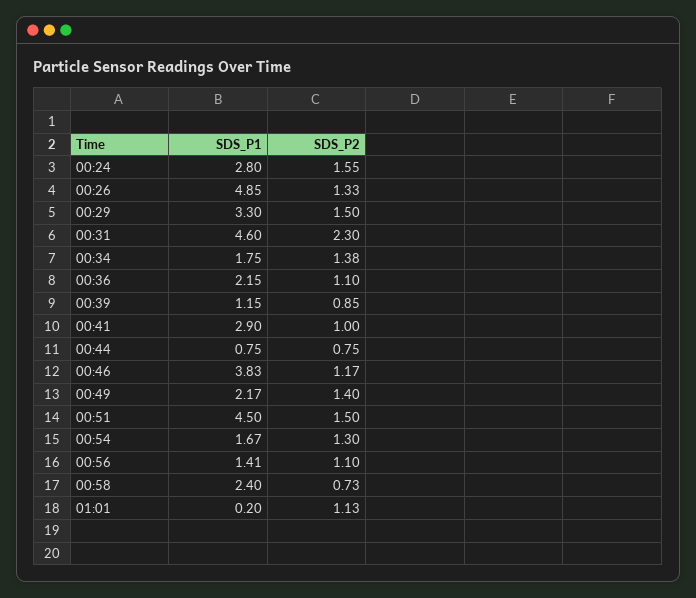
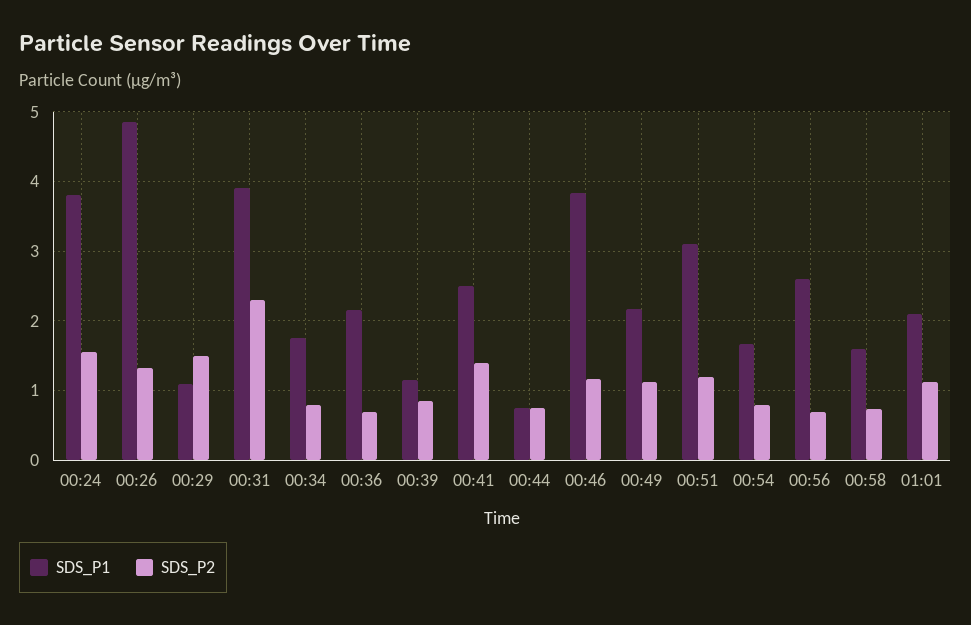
  {
    "SDS_P1": {
-     "00:24": 2.8,
+     "00:24": 3.8,
      "00:26": 4.85,
-     "00:29": 3.3,
+     "00:29": 1.1,
-     "00:31": 4.6,
+     "00:31": 3.9,
      "00:34": 1.75,
      "00:36": 2.15,
      "00:39": 1.15,
-     "00:41": 2.9,
+     "00:41": 2.5,
      "00:44": 0.75,
      "00:46": 3.83,
      "00:49": 2.17,
-     "00:51": 4.5,
+     "00:51": 3.1,
      "00:54": 1.67,
-     "00:56": 1.41,
+     "00:56": 2.6,
-     "00:58": 2.4,
+     "00:58": 1.6,
-     "01:01": 0.2
+     "01:01": 2.1
    },
    "SDS_P2": {
      "00:24": 1.55,
      "00:26": 1.33,
      "00:29": 1.5,
      "00:31": 2.3,
-     "00:34": 1.38,
+     "00:34": 0.8,
-     "00:36": 1.1,
+     "00:36": 0.7,
      "00:39": 0.85,
-     "00:41": 1,
+     "00:41": 1.4,
      "00:44": 0.75,
      "00:46": 1.17,
-     "00:49": 1.4,
+     "00:49": 1.1,
-     "00:51": 1.5,
+     "00:51": 1.2,
-     "00:54": 1.3,
+     "00:54": 0.8,
-     "00:56": 1.1,
+     "00:56": 0.7,
      "00:58": 0.73,
      "01:01": 1.13
    }
  }

